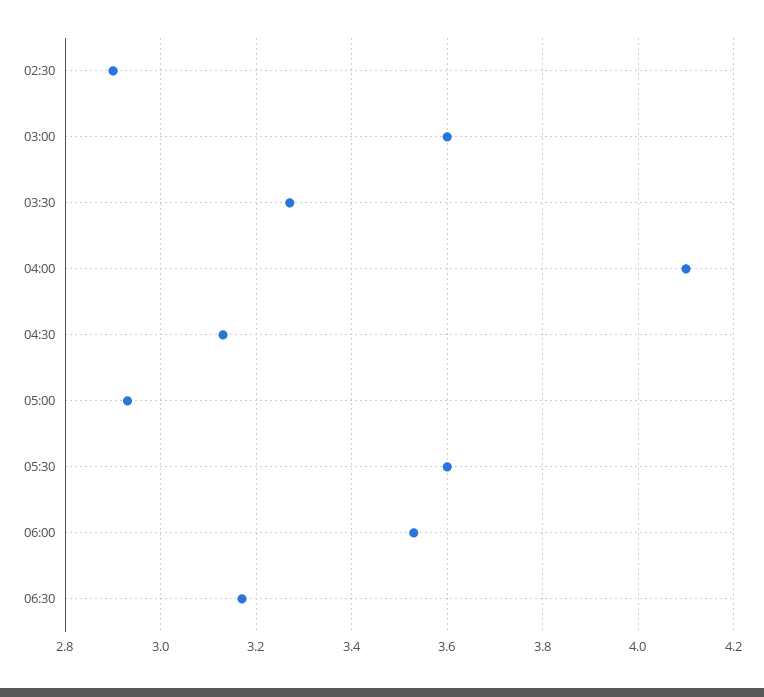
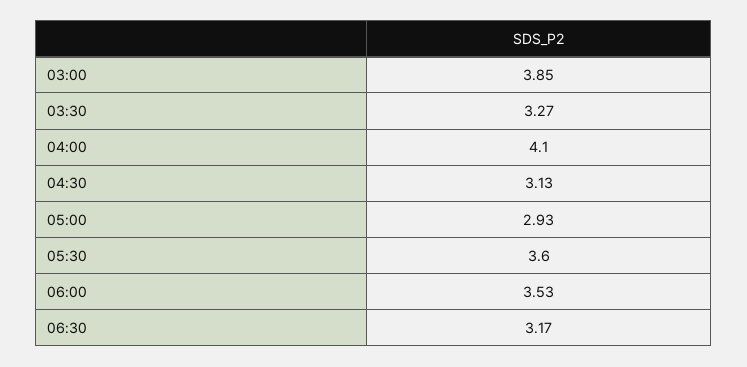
  {
-   "02:30": 2.9,
-   "03:00": 3.6,
+   "03:00": 3.85,
    "03:30": 3.27,
    "04:00": 4.1,
    "04:30": 3.13,
    "05:00": 2.93,
    "05:30": 3.6,
    "06:00": 3.53,
    "06:30": 3.17
  }

